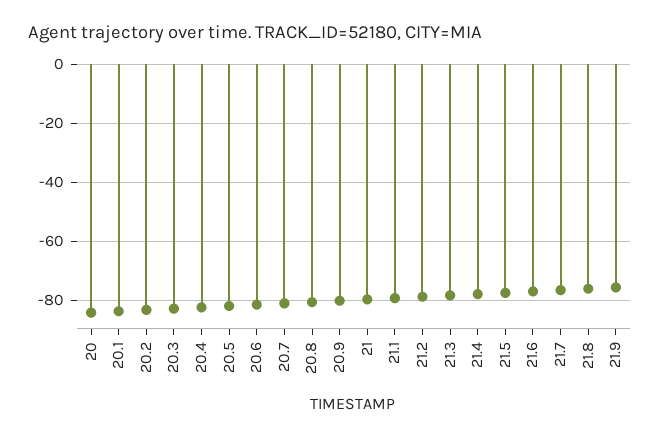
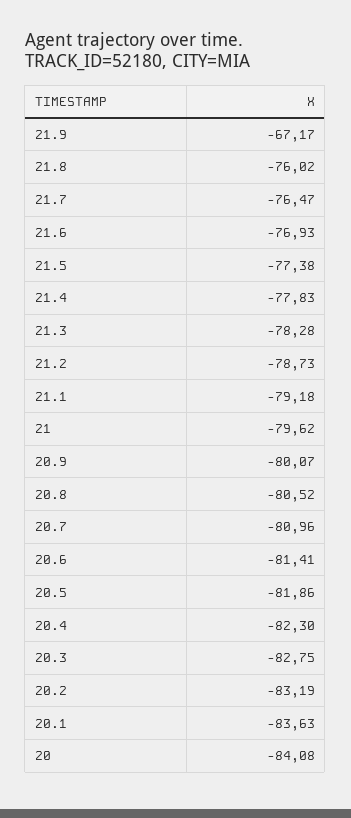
  {
    "20": -84.08,
    "20.1": -83.63,
    "20.2": -83.19,
    "20.3": -82.75,
    "20.4": -82.3,
    "20.5": -81.86,
    "20.6": -81.41,
    "20.7": -80.96,
    "20.8": -80.52,
    "20.9": -80.07,
    "21": -79.62,
    "21.1": -79.18,
    "21.2": -78.73,
    "21.3": -78.28,
    "21.4": -77.83,
    "21.5": -77.38,
    "21.6": -76.93,
    "21.7": -76.47,
    "21.8": -76.02,
-   "21.9": -75
+   "21.9": -67.17
  }

